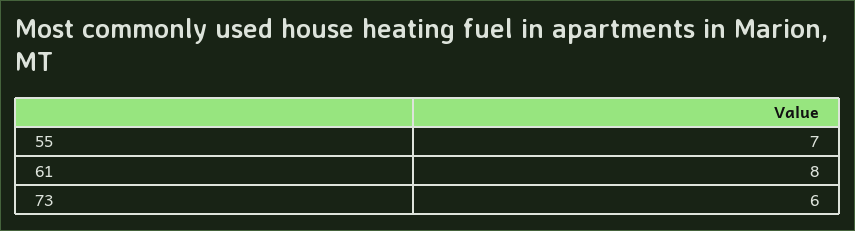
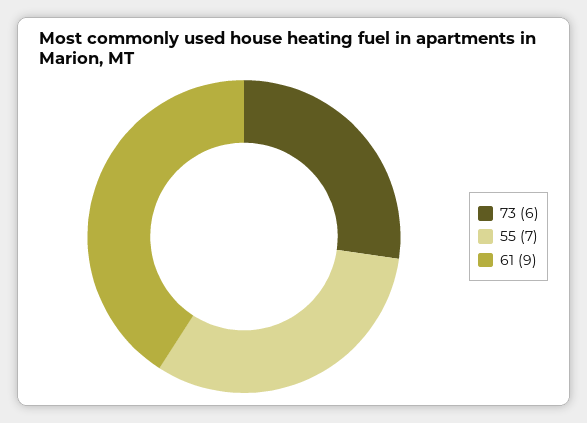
  {
    "55": 7,
-   "61": 8,
+   "61": 9,
    "73": 6
  }

